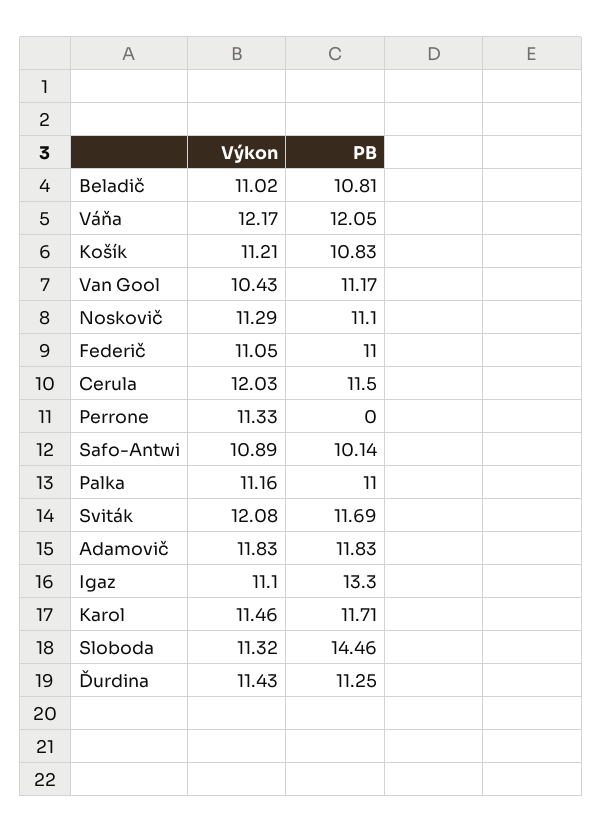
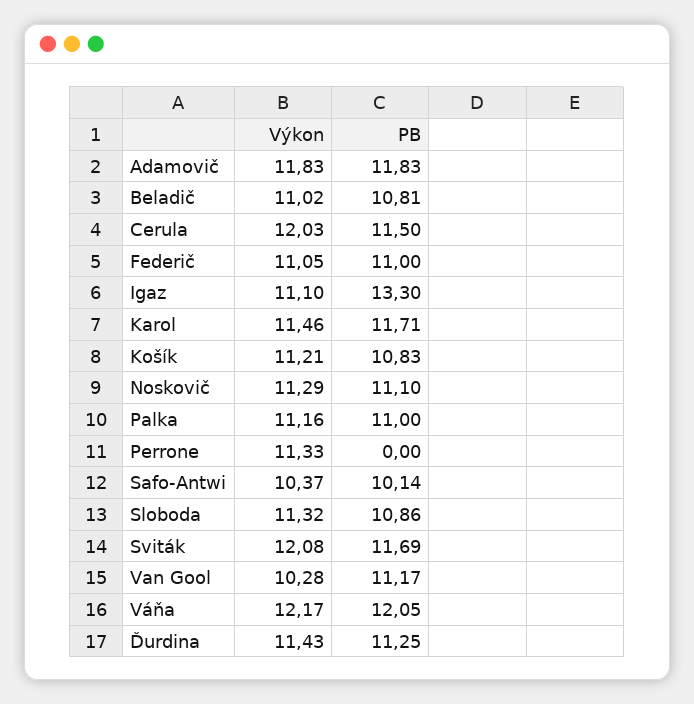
  {
    "Výkon": {
      "Beladič": 11.02,
      "Váňa": 12.17,
      "Košík": 11.21,
-     "Van Gool": 10.43,
+     "Van Gool": 10.28,
      "Noskovič": 11.29,
      "Federič": 11.05,
      "Cerula": 12.03,
      "Perrone": 11.33,
-     "Safo-Antwi": 10.89,
+     "Safo-Antwi": 10.37,
      "Palka": 11.16,
      "Sviták": 12.08,
      "Adamovič": 11.83,
      "Igaz": 11.1,
      "Karol": 11.46,
      "Sloboda": 11.32,
      "Ďurdina": 11.43
    },
    "PB": {
      "Beladič": 10.81,
      "Váňa": 12.05,
      "Košík": 10.83,
      "Van Gool": 11.17,
      "Noskovič": 11.1,
      "Federič": 11,
      "Cerula": 11.5,
      "Perrone": 0,
      "Safo-Antwi": 10.14,
      "Palka": 11,
      "Sviták": 11.69,
      "Adamovič": 11.83,
      "Igaz": 13.3,
      "Karol": 11.71,
-     "Sloboda": 14.46,
+     "Sloboda": 10.86,
      "Ďurdina": 11.25
    }
  }

